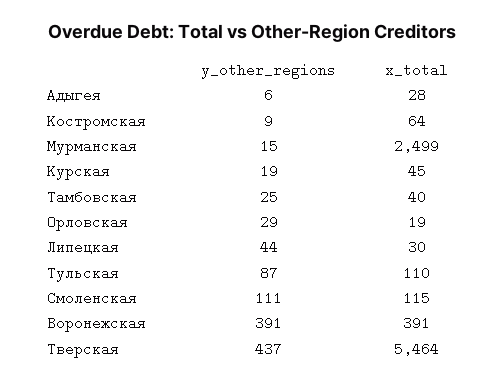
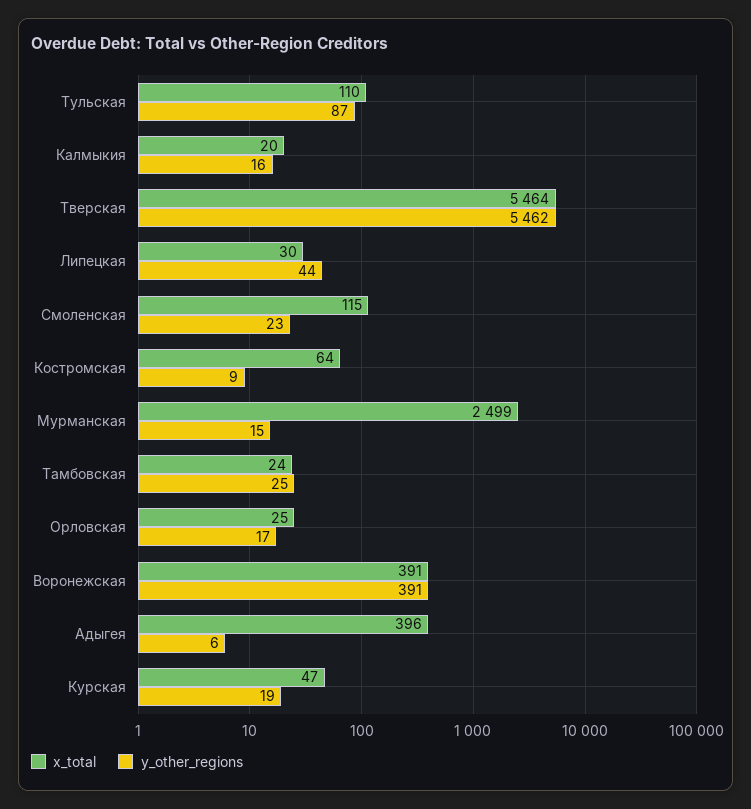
  {
    "y_other_regions": {
      "Адыгея": 6,
      "Костромская": 9,
      "Мурманская": 15,
      "Курская": 19,
      "Тамбовская": 25,
-     "Орловская": 29,
+     "Орловская": 17,
      "Липецкая": 44,
      "Тульская": 87,
-     "Смоленская": 111,
+     "Смоленская": 23,
      "Воронежская": 391,
-     "Тверская": 437
+     "Тверская": 5462,
+     "Калмыкия": 16
    },
    "x_total": {
-     "Адыгея": 28,
+     "Адыгея": 396,
      "Костромская": 64,
      "Мурманская": 2499,
-     "Курская": 45,
+     "Курская": 47,
-     "Тамбовская": 40,
+     "Тамбовская": 24,
-     "Орловская": 19,
+     "Орловская": 25,
      "Липецкая": 30,
      "Тульская": 110,
      "Смоленская": 115,
      "Воронежская": 391,
-     "Тверская": 5464
+     "Тверская": 5464,
+     "Калмыкия": 20
    }
  }

